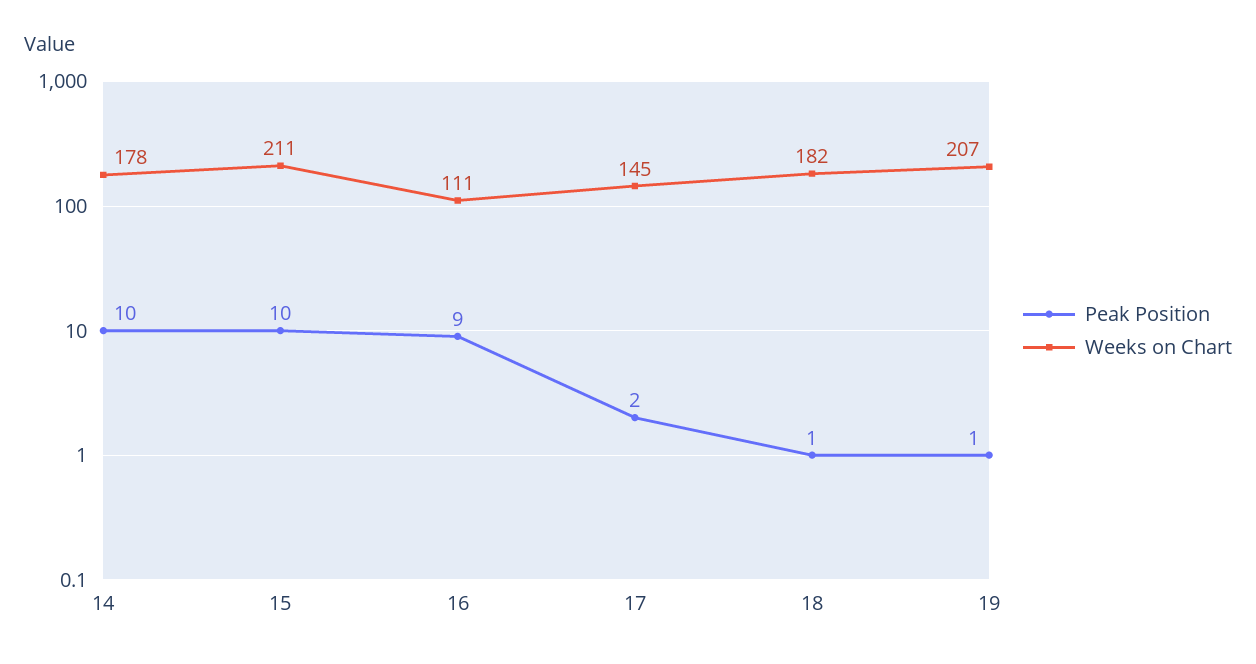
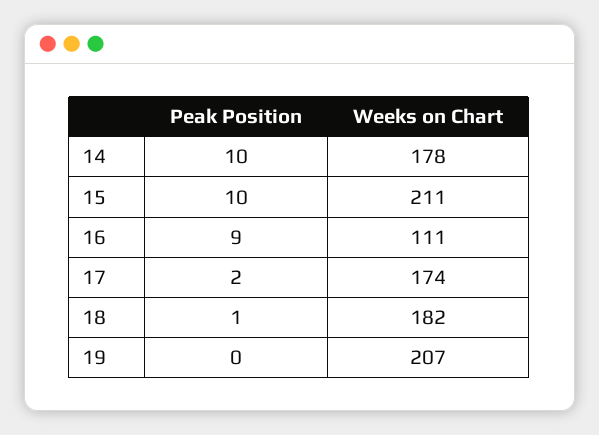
  {
    "Peak Position": {
      "14": 10,
      "15": 10,
      "16": 9,
      "17": 2,
      "18": 1,
-     "19": 1
+     "19": 0
    },
    "Weeks on Chart": {
      "14": 178,
      "15": 211,
      "16": 111,
-     "17": 145,
+     "17": 174,
      "18": 182,
      "19": 207
    }
  }

